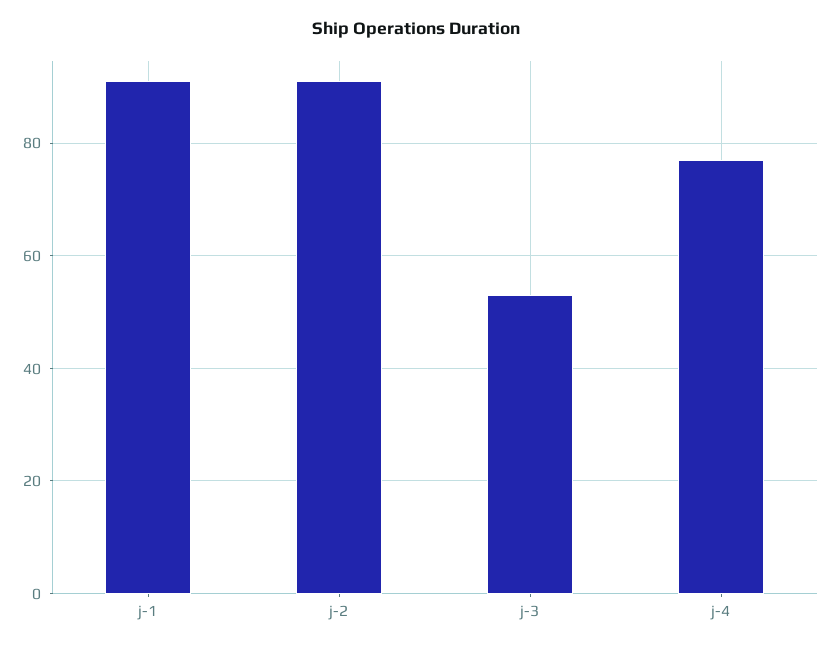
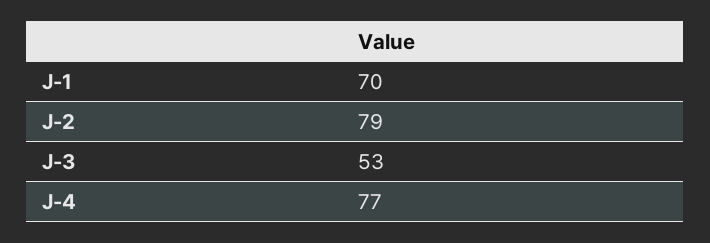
  {
-   "j-1": 90,
+   "j-1": 70,
-   "j-2": 90,
+   "j-2": 79,
    "j-3": 53,
    "j-4": 77
  }

